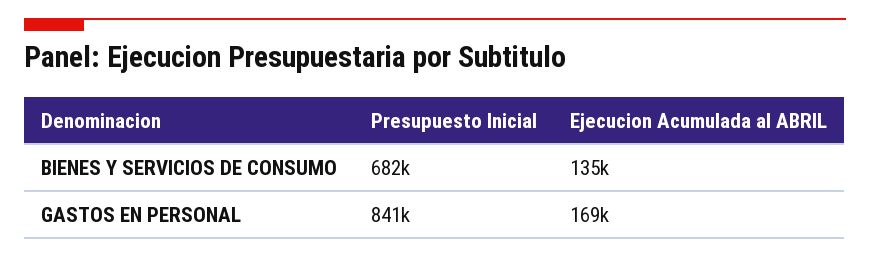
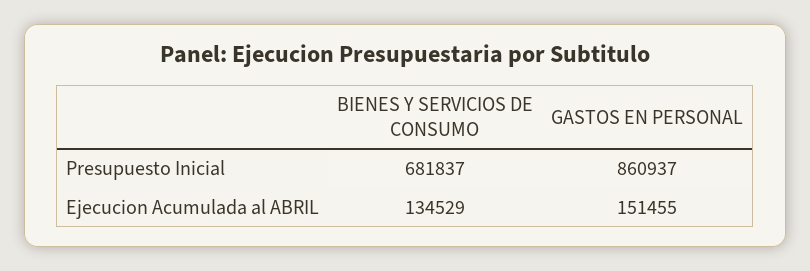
  {
    "Presupuesto Inicial": {
      "BIENES Y SERVICIOS DE CONSUMO": 681837,
-     "GASTOS EN PERSONAL": 841000
+     "GASTOS EN PERSONAL": 860937
    },
    "Ejecucion Acumulada al ABRIL": {
      "BIENES Y SERVICIOS DE CONSUMO": 134529,
-     "GASTOS EN PERSONAL": 169000
+     "GASTOS EN PERSONAL": 151455
    }
  }

